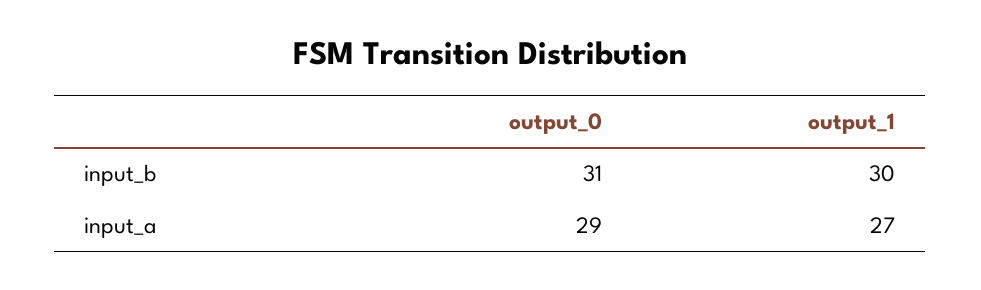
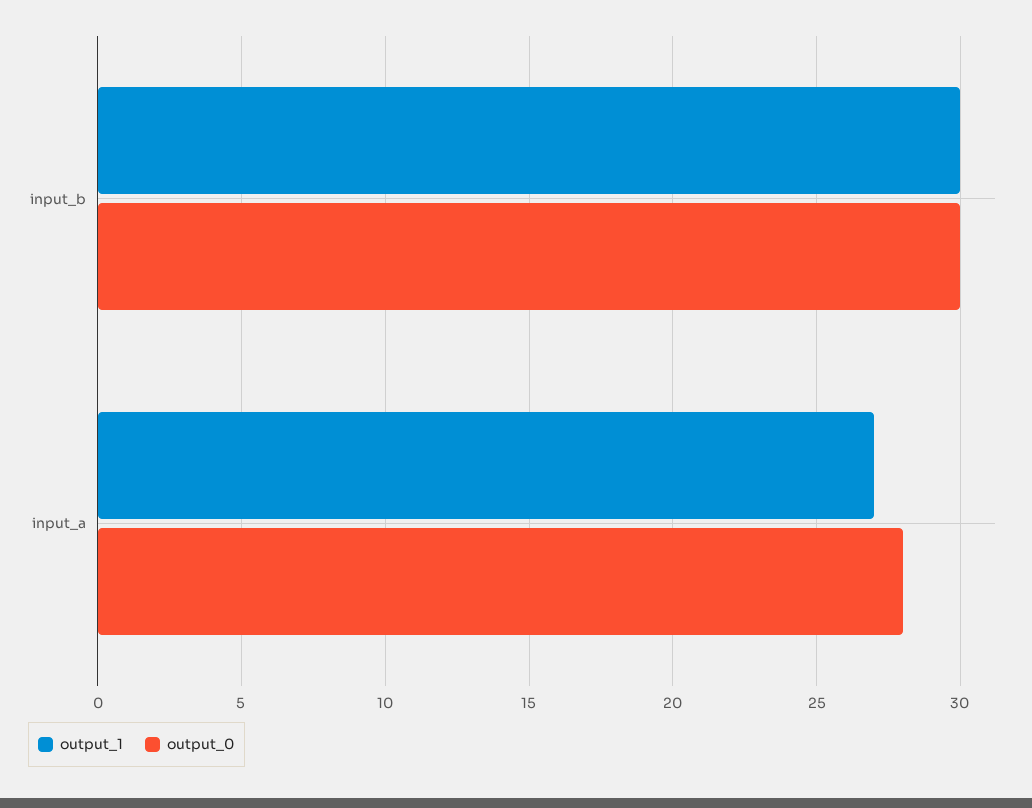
  {
    "output_0": {
-     "input_b": 31,
+     "input_b": 30,
-     "input_a": 29
+     "input_a": 28
    },
    "output_1": {
      "input_b": 30,
      "input_a": 27
    }
  }

